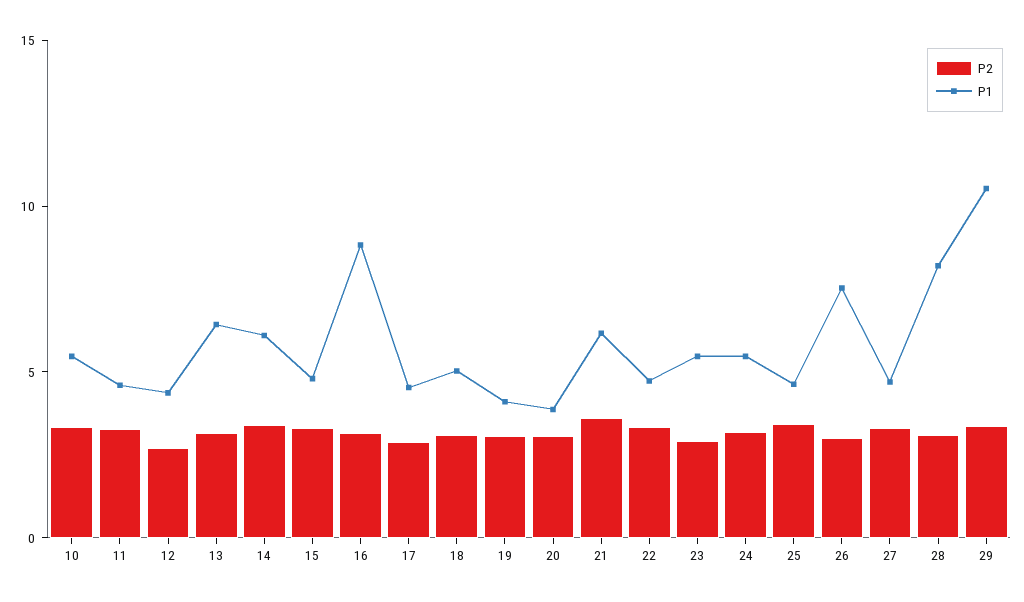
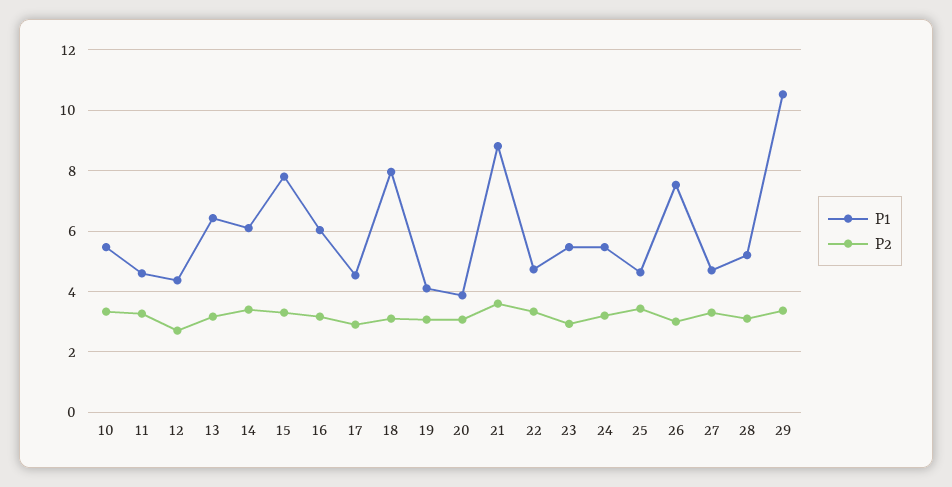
  {
    "P2": {
      "10": 3.4,
      "11": 3.2,
      "12": 2.8,
      "13": 3.2,
      "14": 3.4,
      "15": 3.4,
      "16": 3.2,
      "17": 3,
      "18": 3.2,
      "19": 3,
      "20": 3,
      "21": 3.6,
      "22": 3.4,
      "23": 3,
      "24": 3.2,
      "25": 3.4,
      "26": 3,
      "27": 3.4,
      "28": 3.2,
      "29": 3.4
    },
    "P1": {
      "10": 5.4,
      "11": 4.6,
      "12": 4.4,
      "13": 6.4,
      "14": 6.2,
-     "15": 5,
+     "15": 7.8,
-     "16": 9,
+     "16": 6,
      "17": 4.6,
-     "18": 5,
+     "18": 8,
      "19": 4.2,
      "20": 3.8,
-     "21": 6,
+     "21": 8.8,
      "22": 4.8,
      "23": 5.4,
      "24": 5.4,
      "25": 4.6,
      "26": 7.6,
      "27": 4.8,
-     "28": 8,
+     "28": 5.2,
      "29": 10.6
    }
  }

